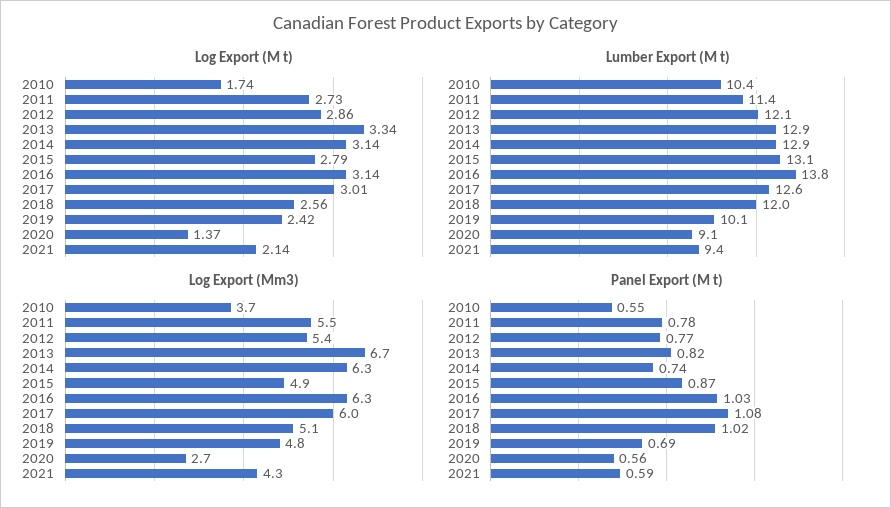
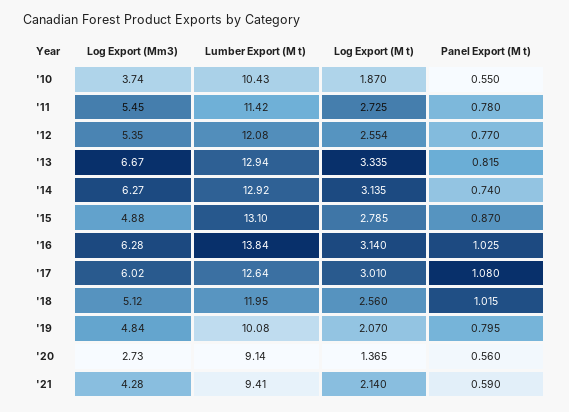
  {
    "Log Export (M t)": {
-     "2010": 1.74,
+     "2010": 1.87,
      "2011": 2.725,
-     "2012": 2.86,
+     "2012": 2.554,
      "2013": 3.335,
      "2014": 3.135,
      "2015": 2.785,
      "2016": 3.14,
      "2017": 3.01,
      "2018": 2.56,
-     "2019": 2.42,
+     "2019": 2.07,
      "2020": 1.365,
      "2021": 2.14
    },
    "Lumber Export (M t)": {
      "2010": 10.43,
      "2011": 11.42,
      "2012": 12.08,
      "2013": 12.94,
      "2014": 12.92,
      "2015": 13.1,
      "2016": 13.84,
      "2017": 12.64,
      "2018": 11.95,
      "2019": 10.08,
      "2020": 9.14,
      "2021": 9.41
    },
    "Log Export (Mm3)": {
      "2010": 3.74,
      "2011": 5.45,
      "2012": 5.35,
      "2013": 6.67,
      "2014": 6.27,
      "2015": 4.88,
      "2016": 6.28,
      "2017": 6.02,
      "2018": 5.12,
      "2019": 4.84,
      "2020": 2.73,
      "2021": 4.28
    },
    "Panel Export (M t)": {
      "2010": 0.55,
      "2011": 0.78,
      "2012": 0.77,
      "2013": 0.815,
      "2014": 0.74,
      "2015": 0.87,
      "2016": 1.025,
      "2017": 1.08,
      "2018": 1.015,
-     "2019": 0.69,
+     "2019": 0.795,
      "2020": 0.56,
      "2021": 0.59
    }
  }

